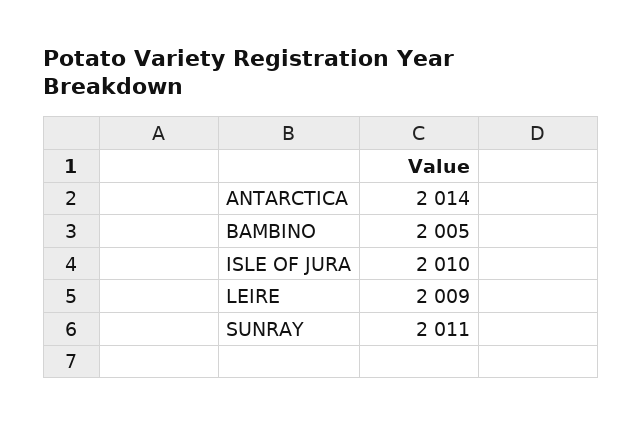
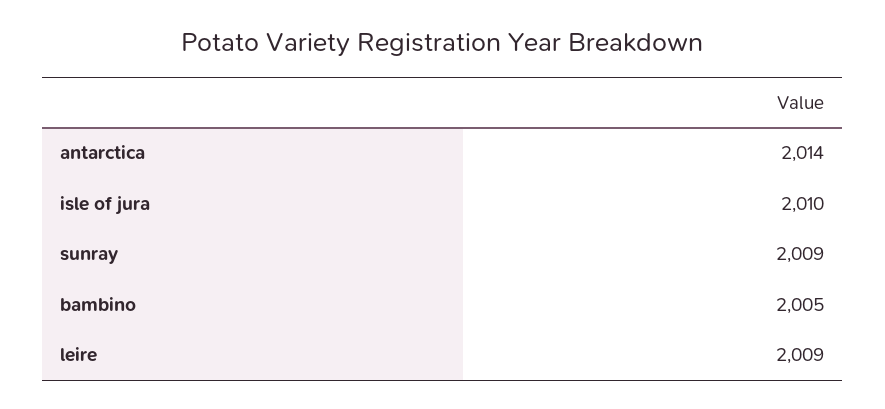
  {
    "ANTARCTICA": 2014,
    "BAMBINO": 2005,
    "ISLE OF JURA": 2010,
    "LEIRE": 2009,
-   "SUNRAY": 2011
+   "SUNRAY": 2009
  }

